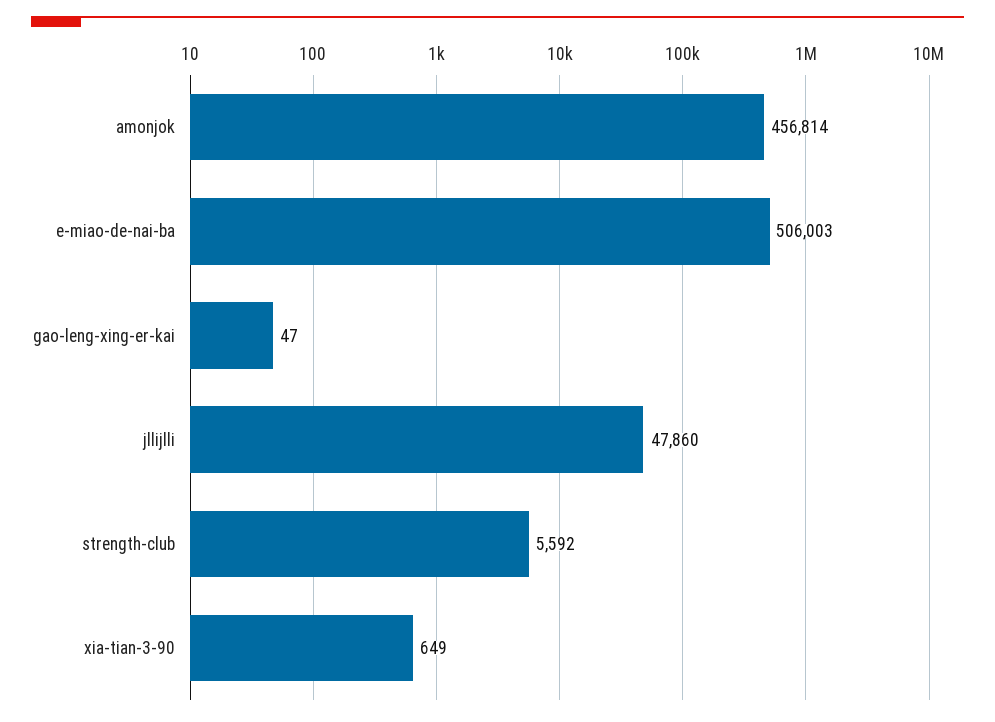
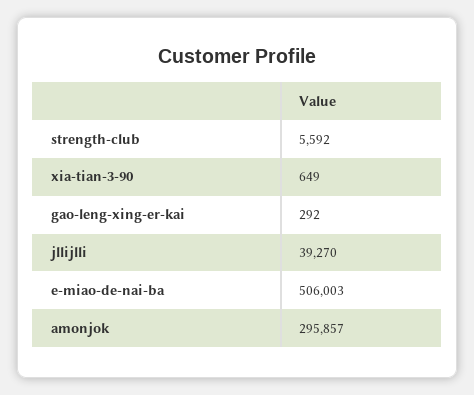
  {
-   "amonjok": 456814,
+   "amonjok": 295857,
    "e-miao-de-nai-ba": 506003,
-   "gao-leng-xing-er-kai": 47,
+   "gao-leng-xing-er-kai": 292,
-   "jllijlli": 47860,
+   "jllijlli": 39270,
    "strength-club": 5592,
    "xia-tian-3-90": 649
  }

